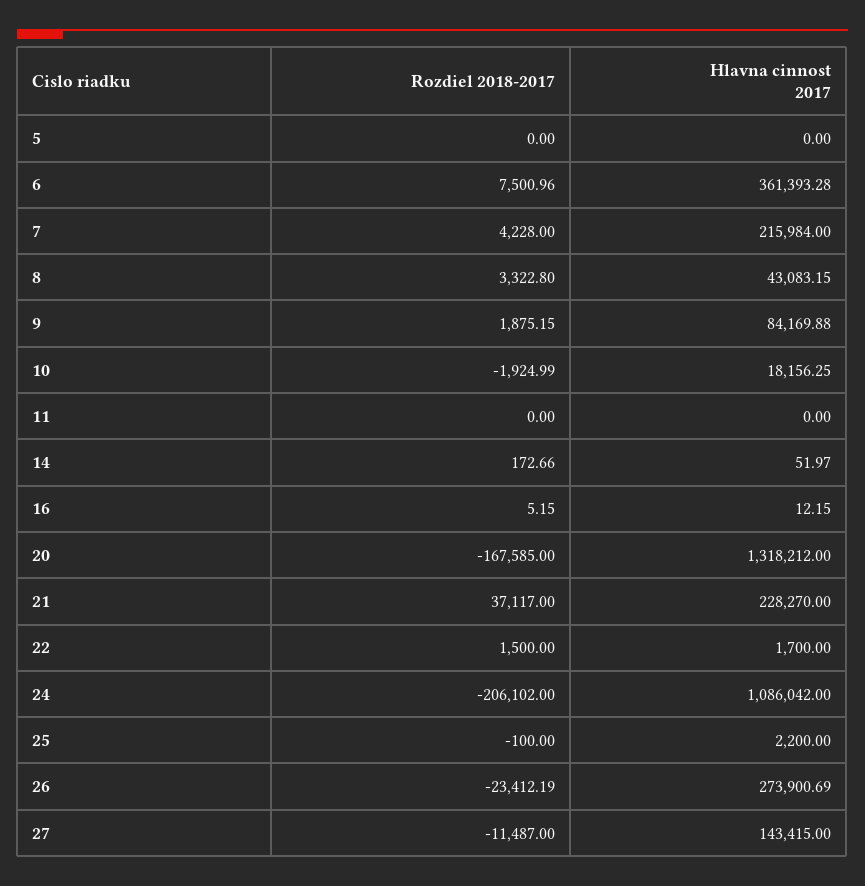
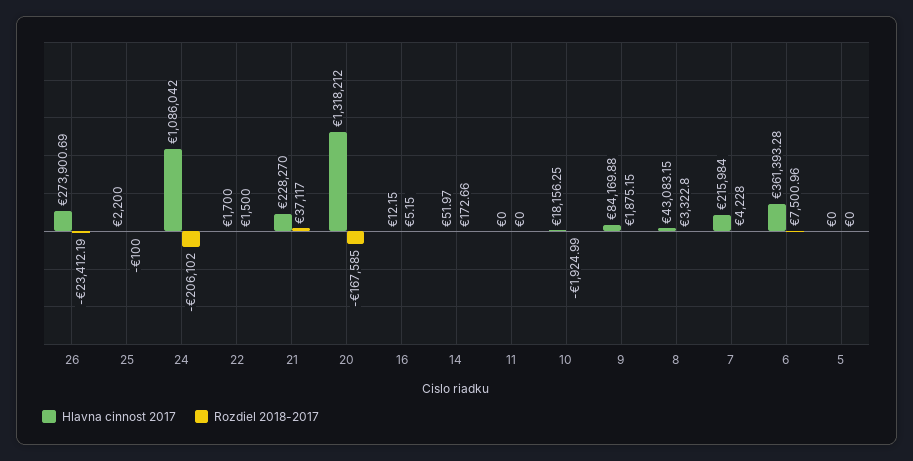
  {
    "Rozdiel 2018-2017": {
      "5": 0,
      "6": 7500.96,
      "7": 4228,
      "8": 3322.8,
      "9": 1875.15,
      "10": -1924.99,
      "11": 0,
      "14": 172.66,
      "16": 5.15,
      "20": -167585,
      "21": 37117,
      "22": 1500,
      "24": -206102,
      "25": -100,
-     "26": -23412.19,
+     "26": -23412.19
-     "27": -11487
    },
    "Hlavna cinnost 2017": {
      "5": 0,
      "6": 361393.28,
      "7": 215984,
      "8": 43083.15,
      "9": 84169.88,
      "10": 18156.25,
      "11": 0,
      "14": 51.97,
      "16": 12.15,
      "20": 1318212,
      "21": 228270,
      "22": 1700,
      "24": 1086042,
      "25": 2200,
-     "26": 273900.69,
+     "26": 273900.69
-     "27": 143415
    }
  }

